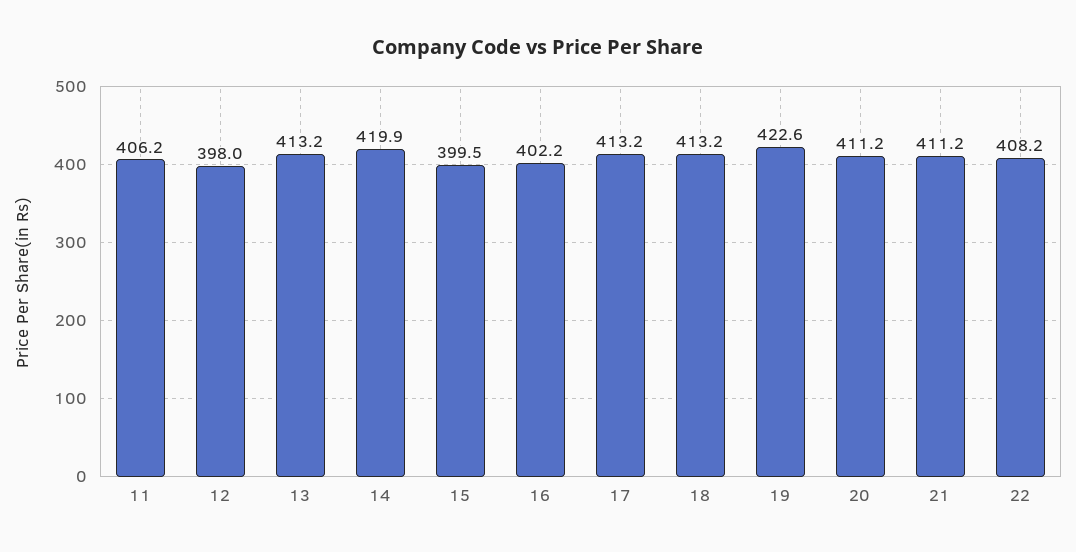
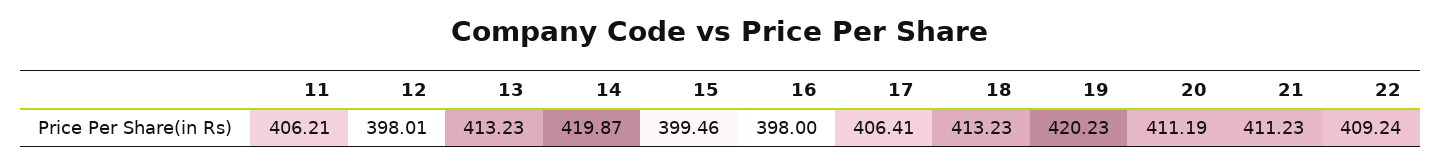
  {
    "11": 406.21,
    "12": 398.01,
    "13": 413.23,
    "14": 419.87,
    "15": 399.46,
-   "16": 402.2,
+   "16": 398,
-   "17": 413.2,
+   "17": 406.41,
    "18": 413.23,
-   "19": 422.6,
+   "19": 420.23,
    "20": 411.19,
    "21": 411.23,
-   "22": 408.2
+   "22": 409.24
  }

